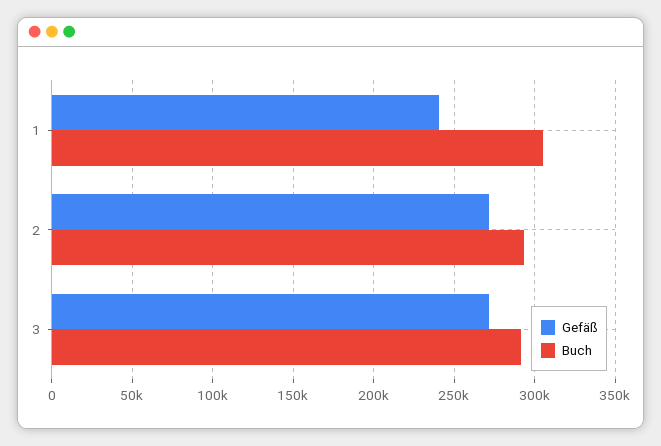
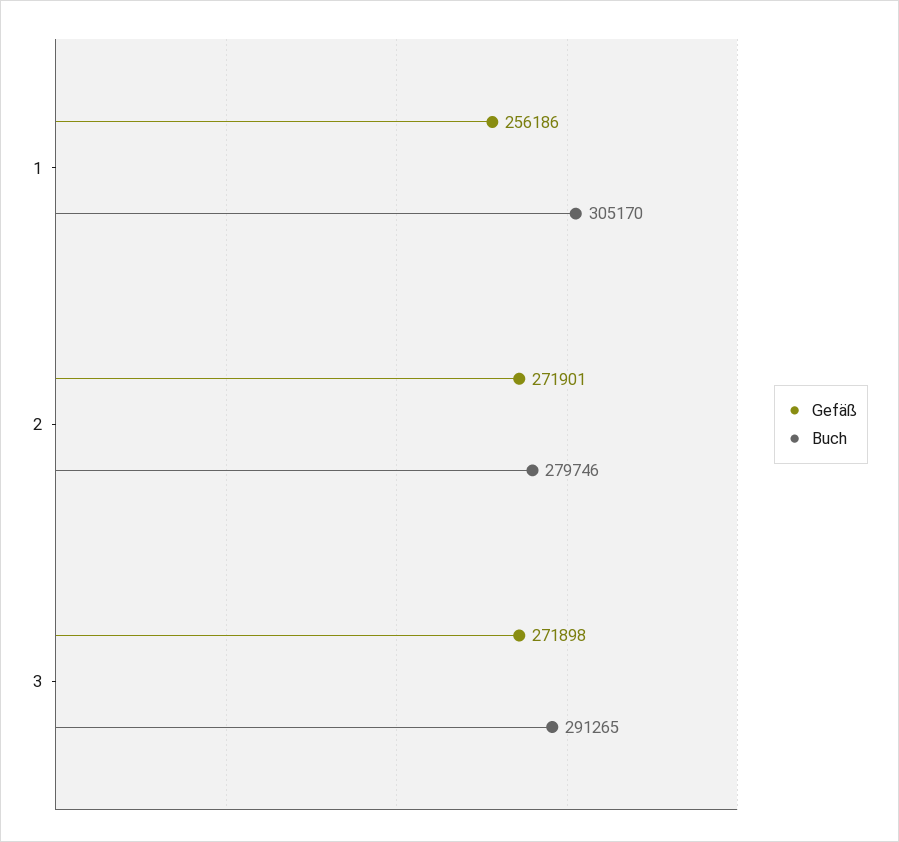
  {
    "Gefäß": {
-     "1": 240000,
+     "1": 256186,
      "2": 271901,
      "3": 271898
    },
    "Buch": {
      "1": 305170,
-     "2": 295000,
+     "2": 279746,
      "3": 291265
    }
  }

